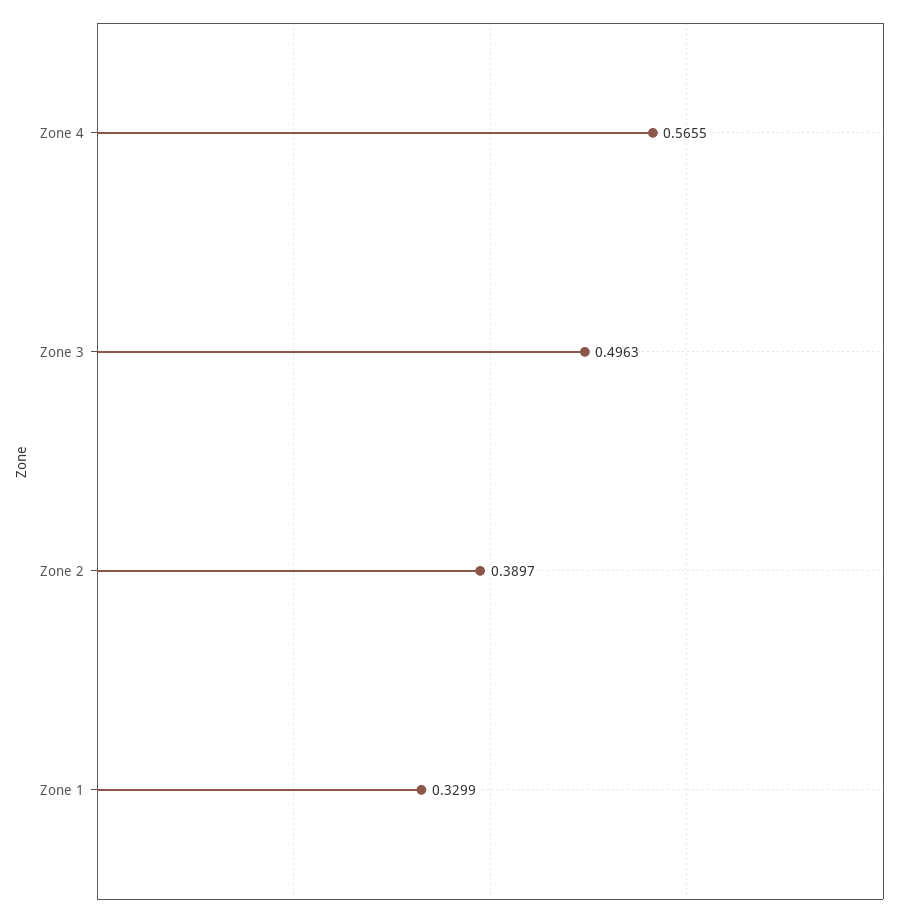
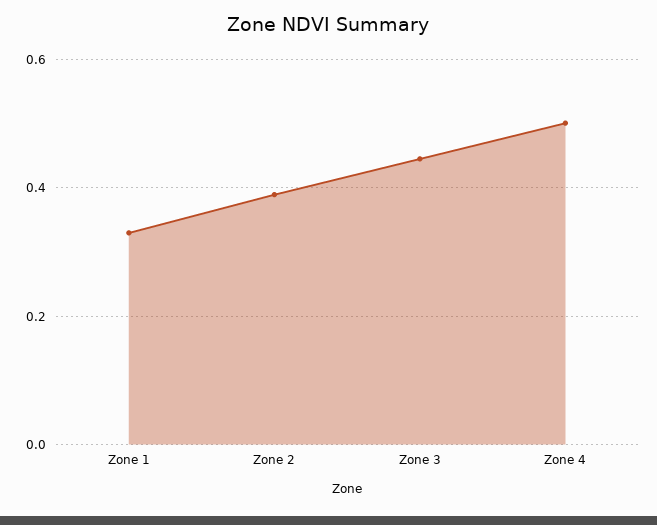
  {
-   "Zone 4": 0.5655,
+   "Zone 4": 0.5,
-   "Zone 3": 0.4963,
+   "Zone 3": 0.44,
    "Zone 2": 0.3897,
    "Zone 1": 0.3299
  }

